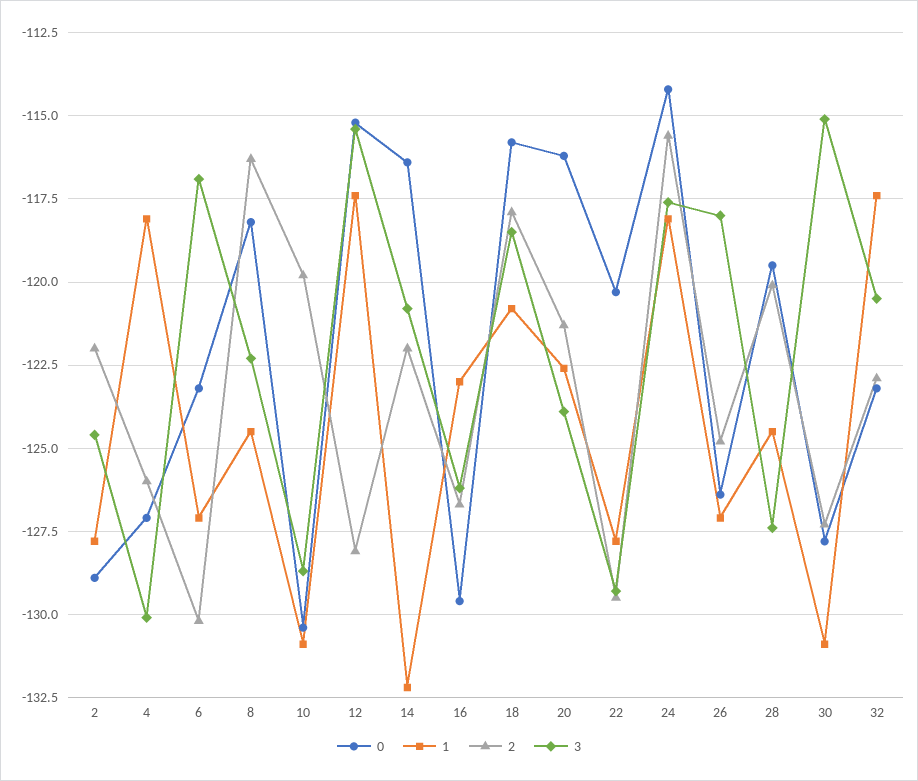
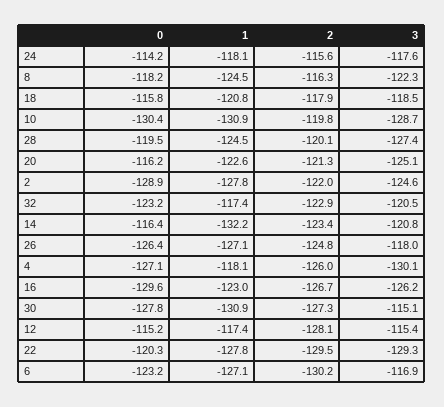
  {
    "0": {
      "2": -128.9,
      "4": -127.1,
      "6": -123.2,
      "8": -118.2,
      "10": -130.4,
      "12": -115.2,
      "14": -116.4,
      "16": -129.6,
      "18": -115.8,
      "20": -116.2,
      "22": -120.3,
      "24": -114.2,
      "26": -126.4,
      "28": -119.5,
      "30": -127.8,
      "32": -123.2
    },
    "1": {
      "2": -127.8,
      "4": -118.1,
      "6": -127.1,
      "8": -124.5,
      "10": -130.9,
      "12": -117.4,
      "14": -132.2,
      "16": -123,
      "18": -120.8,
      "20": -122.6,
      "22": -127.8,
      "24": -118.1,
      "26": -127.1,
      "28": -124.5,
      "30": -130.9,
      "32": -117.4
    },
    "2": {
      "2": -122,
      "4": -126,
      "6": -130.2,
      "8": -116.3,
      "10": -119.8,
      "12": -128.1,
-     "14": -122,
+     "14": -123.4,
      "16": -126.7,
      "18": -117.9,
      "20": -121.3,
      "22": -129.5,
      "24": -115.6,
      "26": -124.8,
      "28": -120.1,
      "30": -127.3,
      "32": -122.9
    },
    "3": {
      "2": -124.6,
      "4": -130.1,
      "6": -116.9,
      "8": -122.3,
      "10": -128.7,
      "12": -115.4,
      "14": -120.8,
      "16": -126.2,
      "18": -118.5,
-     "20": -124,
+     "20": -125.1,
      "22": -129.3,
      "24": -117.6,
      "26": -118,
      "28": -127.4,
      "30": -115.1,
      "32": -120.5
    }
  }

